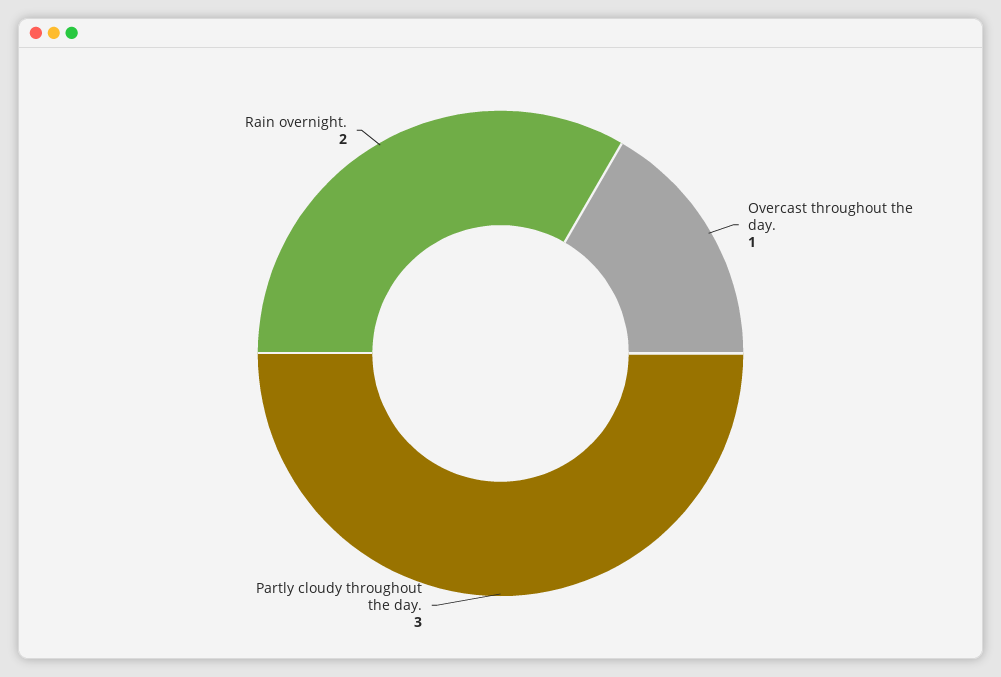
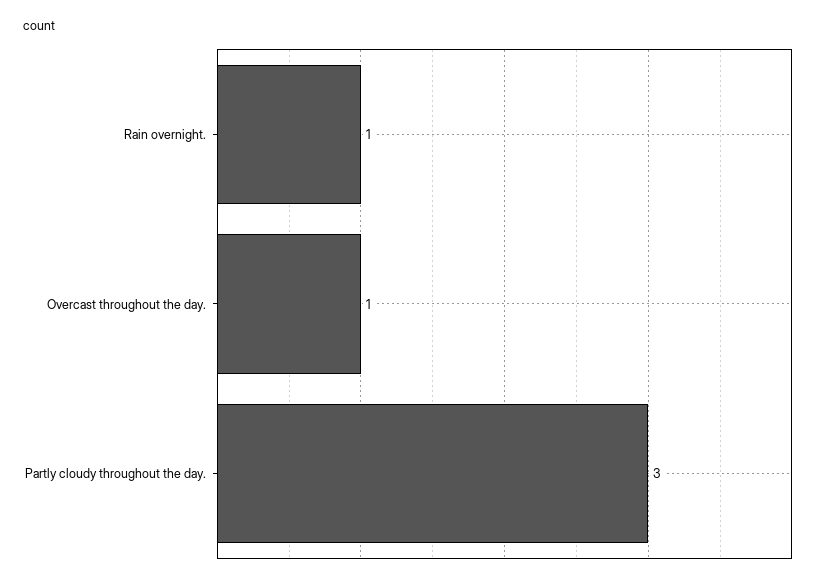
  {
    "Overcast throughout the day.": 1,
    "Partly cloudy throughout the day.": 3,
-   "Rain overnight.": 2
+   "Rain overnight.": 1
  }

